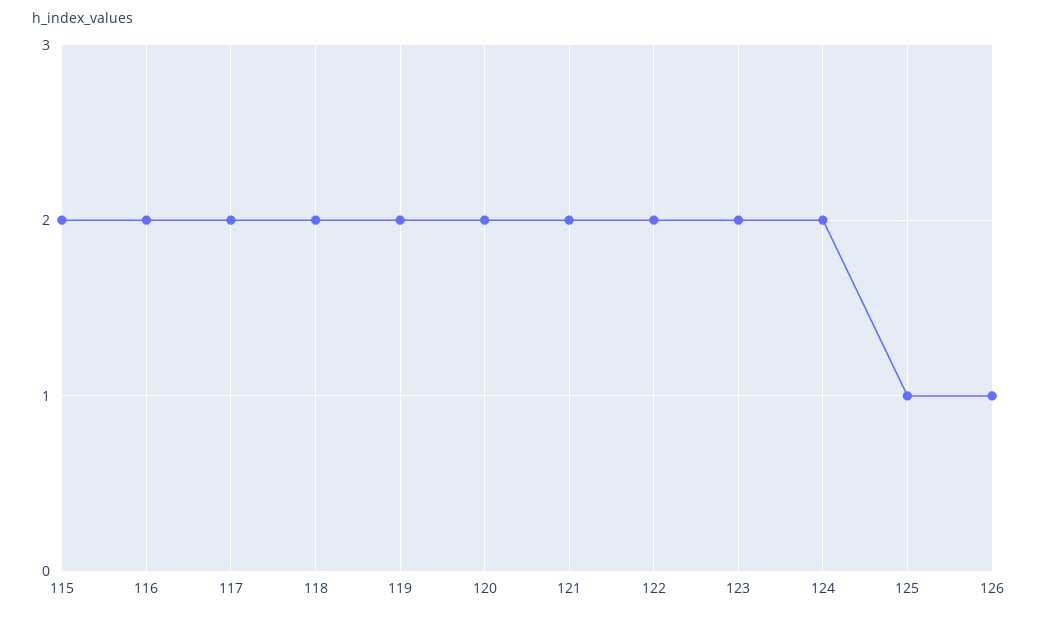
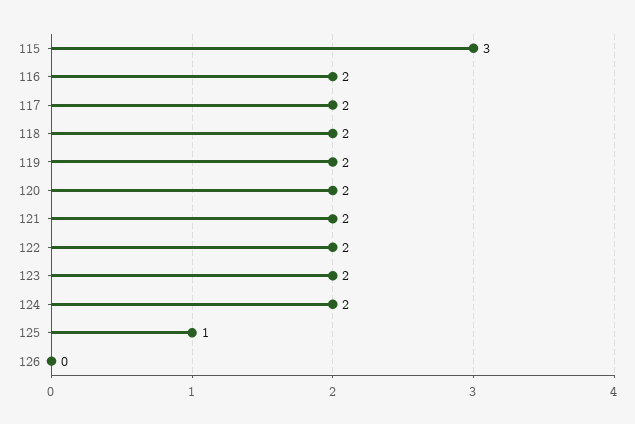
  {
-   "115": 2,
+   "115": 3,
    "116": 2,
    "117": 2,
    "118": 2,
    "119": 2,
    "120": 2,
    "121": 2,
    "122": 2,
    "123": 2,
    "124": 2,
    "125": 1,
-   "126": 1
+   "126": 0
  }

